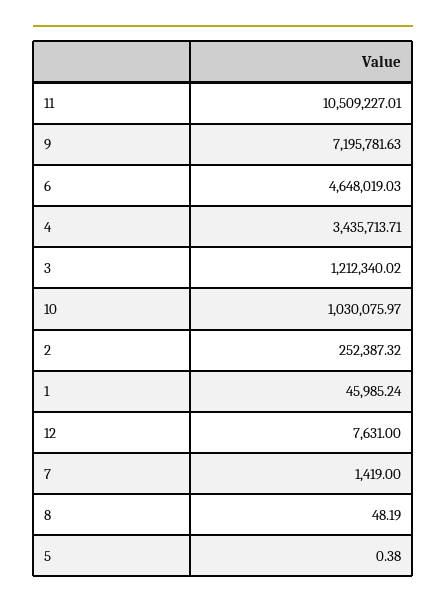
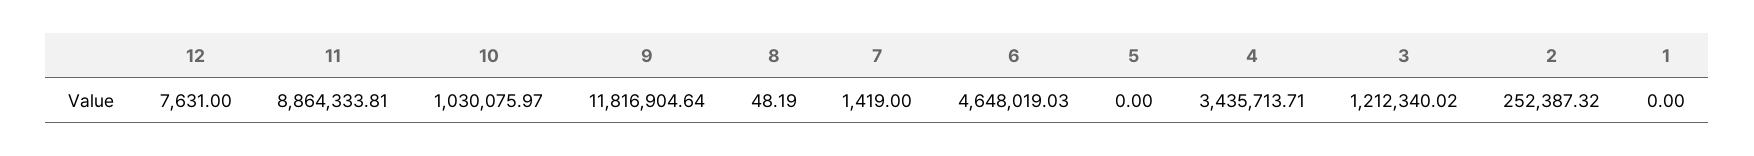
  {
-   "11": 10509227.01,
+   "11": 8864333.81,
-   "9": 7195781.63,
+   "9": 11816904.64,
    "6": 4648019.03,
    "4": 3435713.71,
    "3": 1212340.02,
    "10": 1030075.97,
    "2": 252387.32,
-   "1": 45985.24,
+   "1": 0,
    "12": 7631,
    "7": 1419,
    "8": 48.19,
-   "5": 0.38
+   "5": 0
  }

